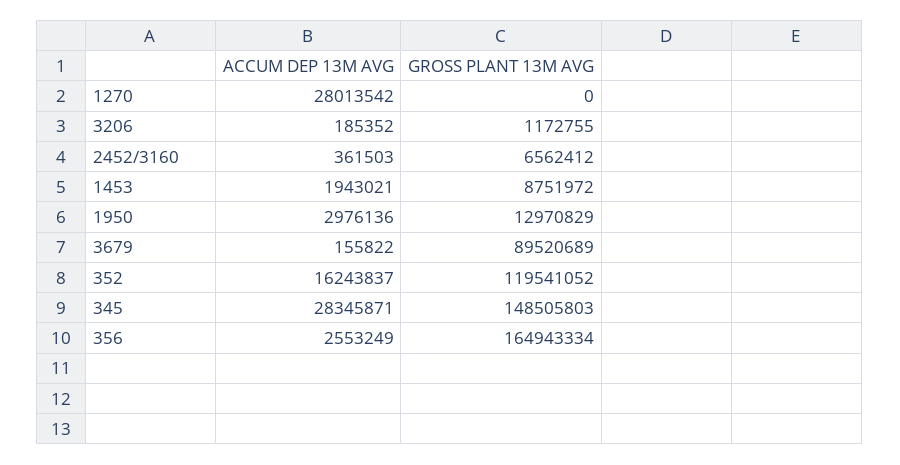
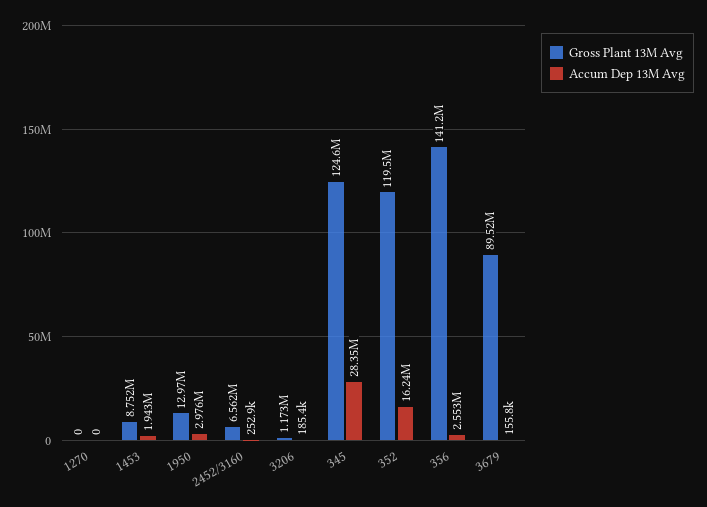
  {
    "ACCUM DEP 13M AVG": {
-     "1270": 28013542,
+     "1270": 0,
      "3206": 185352,
-     "2452/3160": 361503,
+     "2452/3160": 252900,
      "1453": 1943021,
      "1950": 2976136,
      "3679": 155822,
      "352": 16243837,
      "345": 28345871,
      "356": 2553249
    },
    "GROSS PLANT 13M AVG": {
      "1270": 0,
      "3206": 1172755,
      "2452/3160": 6562412,
      "1453": 8751972,
      "1950": 12970829,
      "3679": 89520689,
      "352": 119541052,
-     "345": 148505803,
+     "345": 124600000,
-     "356": 164943334
+     "356": 141200000
    }
  }

